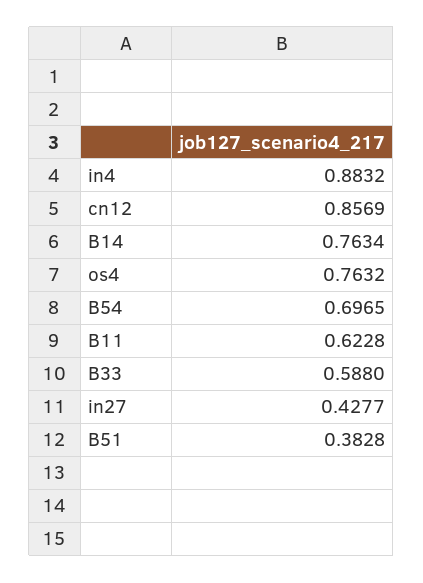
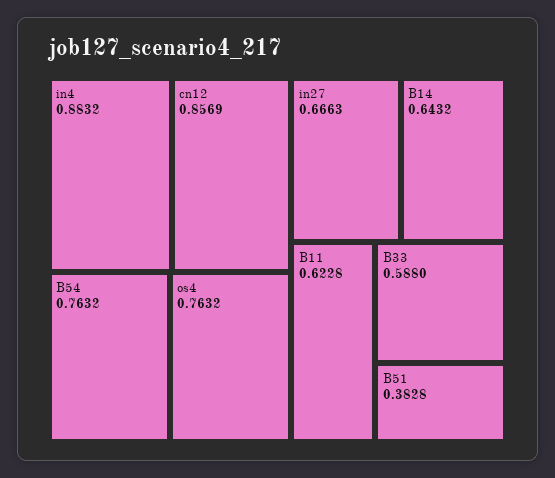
  {
    "in4": 0.8832,
    "cn12": 0.8569,
-   "B14": 0.7634,
+   "B14": 0.6432,
    "os4": 0.7632,
-   "B54": 0.6965,
+   "B54": 0.7632,
    "B11": 0.6228,
    "B33": 0.588,
-   "in27": 0.4277,
+   "in27": 0.6663,
    "B51": 0.3828
  }

